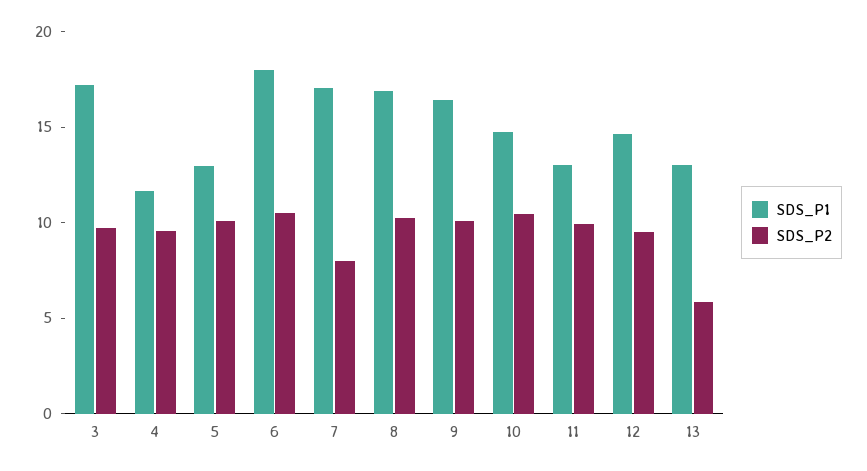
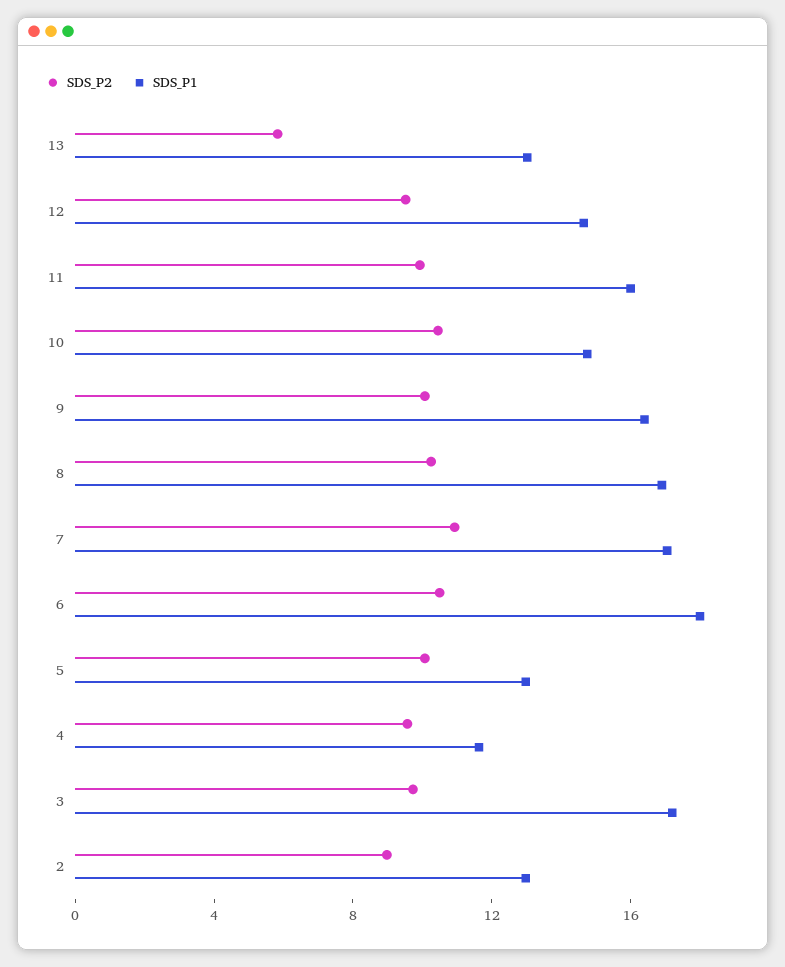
  {
    "SDS_P1": {
      "3": 17,
      "4": 12,
      "5": 13,
      "6": 18,
      "7": 17,
      "8": 17,
      "9": 16,
      "10": 15,
-     "11": 13,
+     "11": 16,
      "12": 15,
-     "13": 13
+     "13": 13,
+     "2": 13
    },
    "SDS_P2": {
      "3": 10,
      "4": 10,
      "5": 10,
      "6": 11,
-     "7": 8,
+     "7": 11,
      "8": 10,
      "9": 10,
      "10": 10,
      "11": 10,
      "12": 10,
-     "13": 6
+     "13": 6,
+     "2": 9
    }
  }

